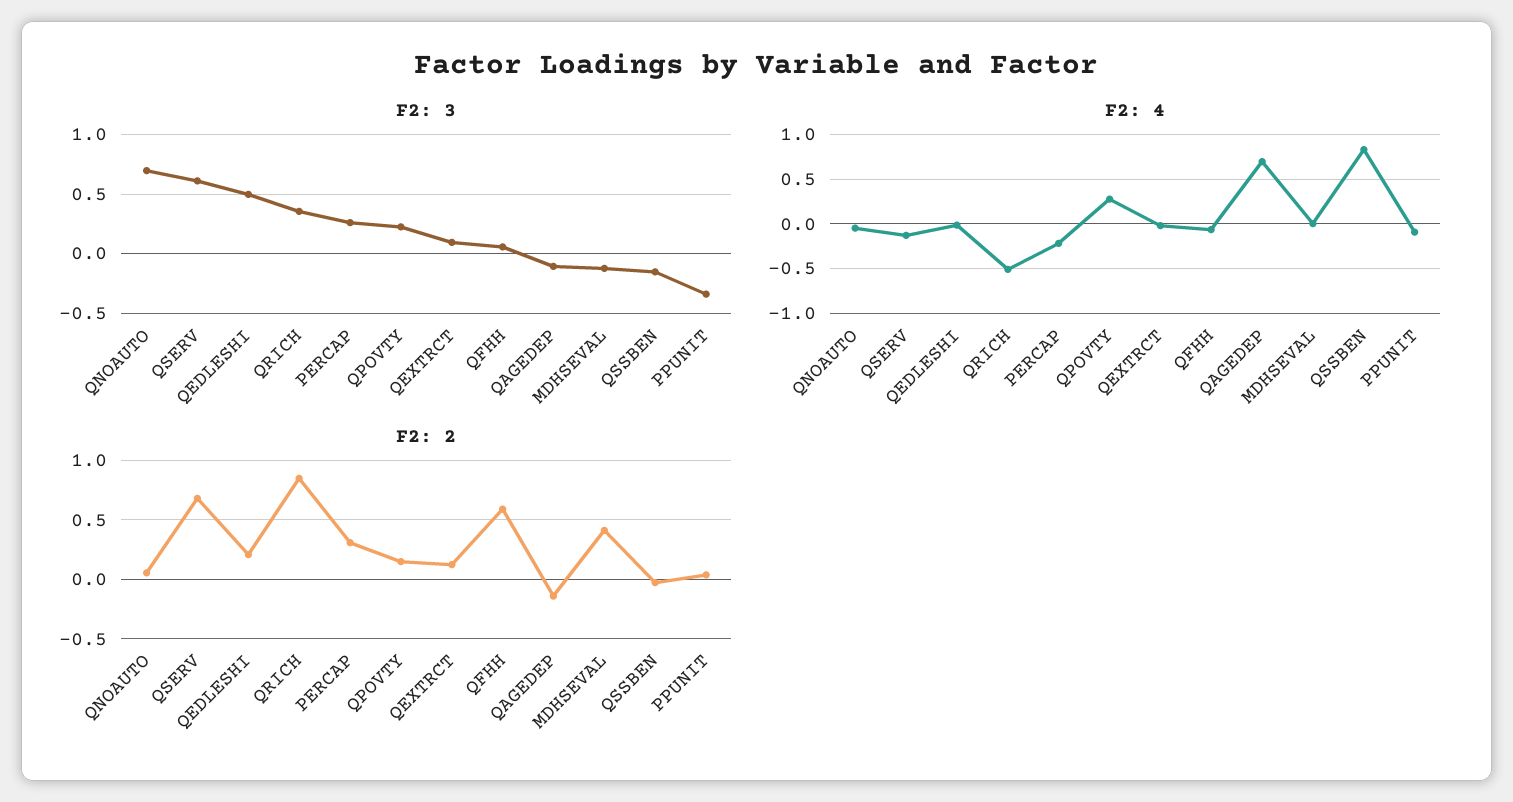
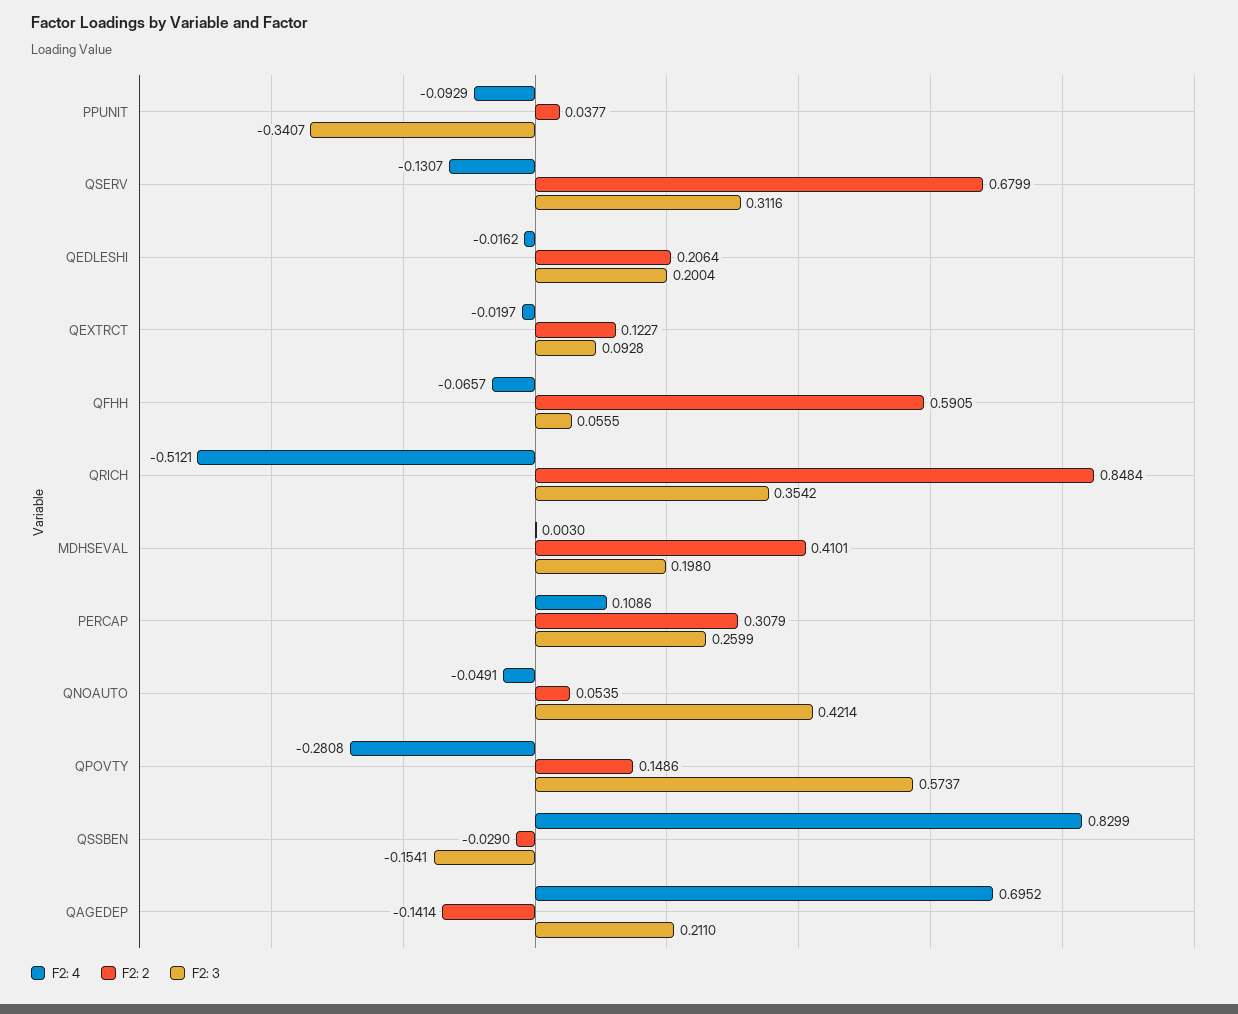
  {
    "F2: 3": {
-     "QNOAUTO": 0.7,
+     "QNOAUTO": 0.4214,
-     "QSERV": 0.6,
+     "QSERV": 0.3116,
-     "QEDLESHI": 0.5,
+     "QEDLESHI": 0.2004,
      "QRICH": 0.3542,
      "PERCAP": 0.2599,
-     "QPOVTY": 0.2,
+     "QPOVTY": 0.5737,
      "QEXTRCT": 0.0928,
      "QFHH": 0.0555,
-     "QAGEDEP": -0.1,
+     "QAGEDEP": 0.211,
-     "MDHSEVAL": -0.1,
+     "MDHSEVAL": 0.198,
      "QSSBEN": -0.1541,
      "PPUNIT": -0.3407
    },
    "F2: 4": {
      "QNOAUTO": -0.0491,
      "QSERV": -0.1307,
      "QEDLESHI": -0.0162,
      "QRICH": -0.5121,
-     "PERCAP": -0.2,
+     "PERCAP": 0.1086,
-     "QPOVTY": 0.3,
+     "QPOVTY": -0.2808,
      "QEXTRCT": -0.0197,
      "QFHH": -0.0657,
      "QAGEDEP": 0.6952,
      "MDHSEVAL": 0.003,
      "QSSBEN": 0.8299,
      "PPUNIT": -0.0929
    },
    "F2: 2": {
      "QNOAUTO": 0.0535,
      "QSERV": 0.6799,
      "QEDLESHI": 0.2064,
      "QRICH": 0.8484,
      "PERCAP": 0.3079,
      "QPOVTY": 0.1486,
      "QEXTRCT": 0.1227,
      "QFHH": 0.5905,
      "QAGEDEP": -0.1414,
      "MDHSEVAL": 0.4101,
      "QSSBEN": -0.029,
      "PPUNIT": 0.0377
    }
  }

